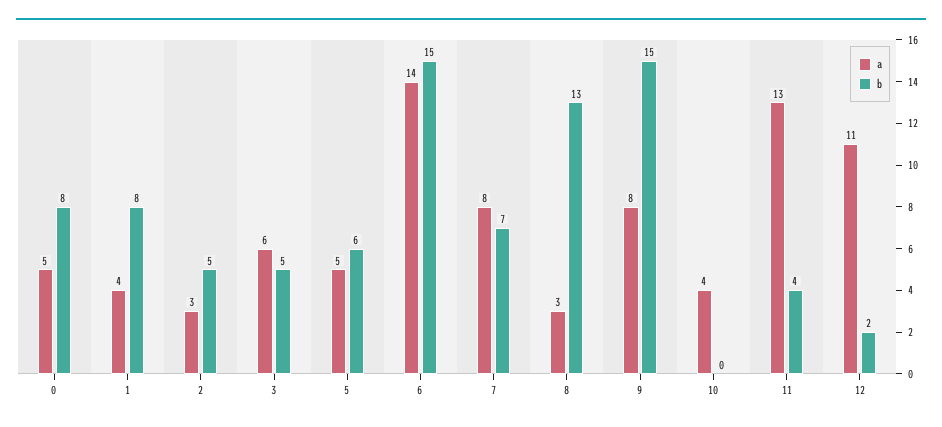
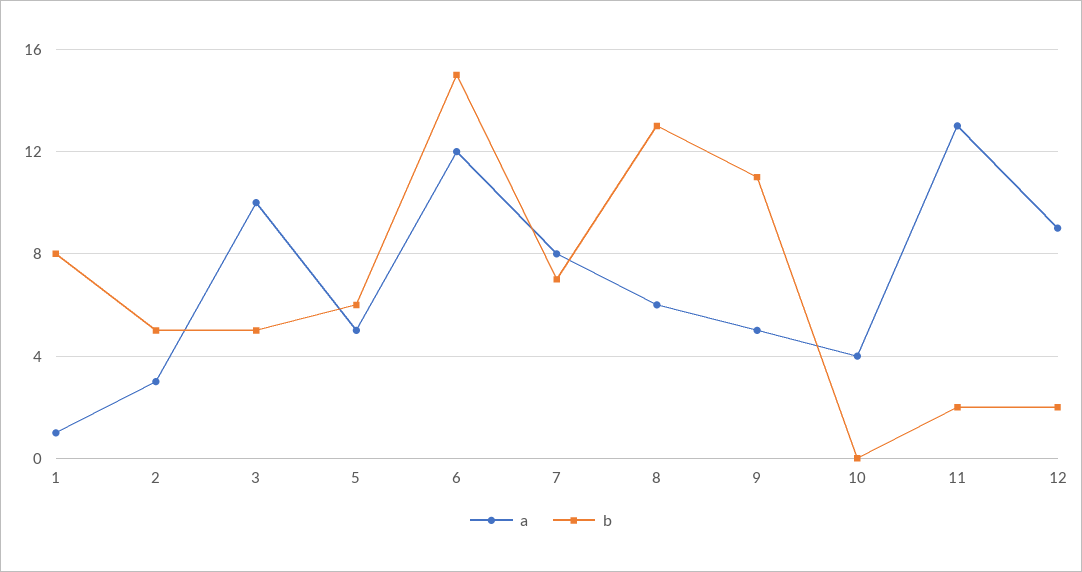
  {
    "a": {
-     "0": 5,
-     "1": 4,
+     "1": 1,
      "2": 3,
-     "3": 6,
+     "3": 10,
      "5": 5,
-     "6": 14,
+     "6": 12,
      "7": 8,
-     "8": 3,
+     "8": 6,
-     "9": 8,
+     "9": 5,
      "10": 4,
      "11": 13,
-     "12": 11
+     "12": 9
    },
    "b": {
-     "0": 8,
      "1": 8,
      "2": 5,
      "3": 5,
      "5": 6,
      "6": 15,
      "7": 7,
      "8": 13,
-     "9": 15,
+     "9": 11,
      "10": 0,
-     "11": 4,
+     "11": 2,
      "12": 2
    }
  }

